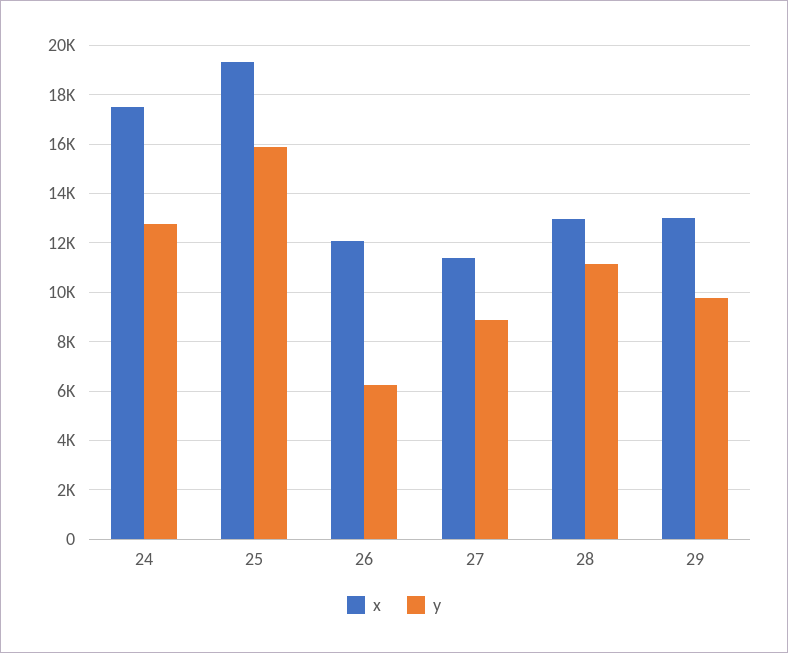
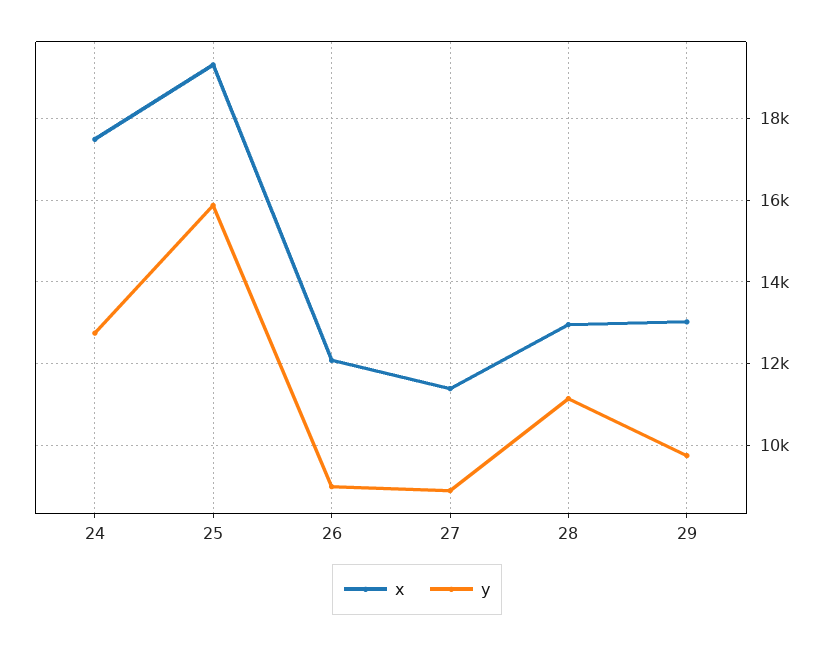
  {
    "x": {
      "24": 17400,
      "25": 19400,
      "26": 12000,
      "27": 11400,
      "28": 13000,
      "29": 13000
    },
    "y": {
      "24": 12800,
      "25": 15800,
-     "26": 6250,
+     "26": 9000,
      "27": 8800,
      "28": 11200,
      "29": 9800
    }
  }

